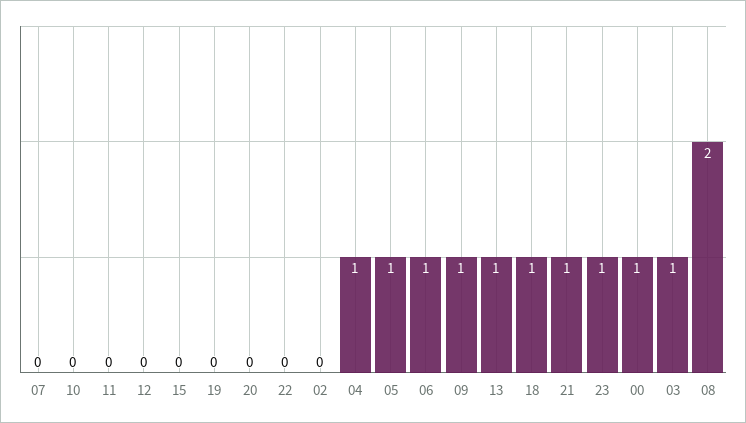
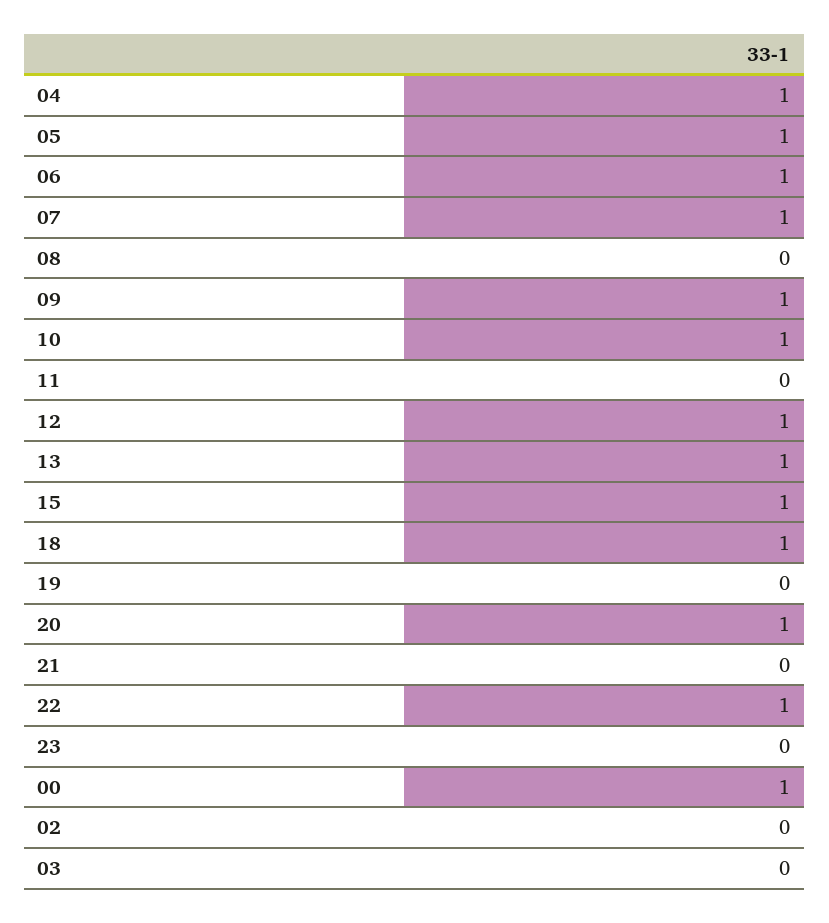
  {
-   "07": 0,
+   "07": 1,
-   "10": 0,
+   "10": 1,
    "11": 0,
-   "12": 0,
+   "12": 1,
-   "15": 0,
+   "15": 1,
    "19": 0,
-   "20": 0,
+   "20": 1,
-   "22": 0,
+   "22": 1,
    "02": 0,
    "04": 1,
    "05": 1,
    "06": 1,
    "09": 1,
    "13": 1,
    "18": 1,
-   "21": 1,
+   "21": 0,
-   "23": 1,
+   "23": 0,
    "00": 1,
-   "03": 1,
+   "03": 0,
-   "08": 2
+   "08": 0
  }

